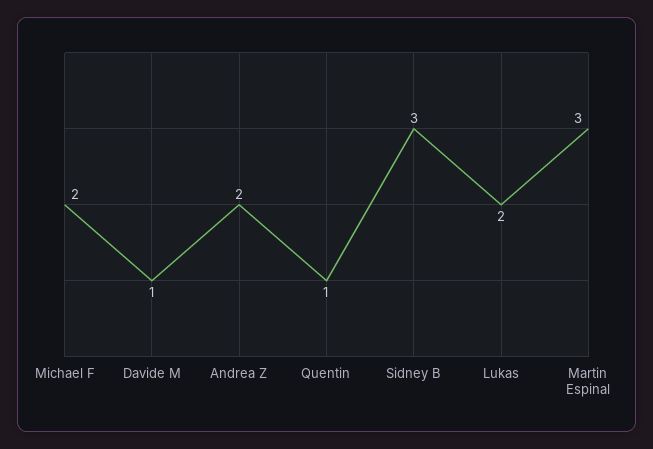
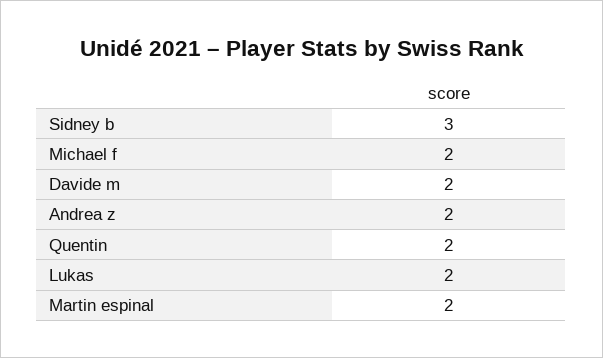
  {
    "Michael F": 2,
-   "Davide M": 1,
+   "Davide M": 2,
    "Andrea Z": 2,
-   "Quentin": 1,
+   "Quentin": 2,
    "Sidney B": 3,
    "Lukas": 2,
-   "Martin Espinal": 3
+   "Martin Espinal": 2
  }

